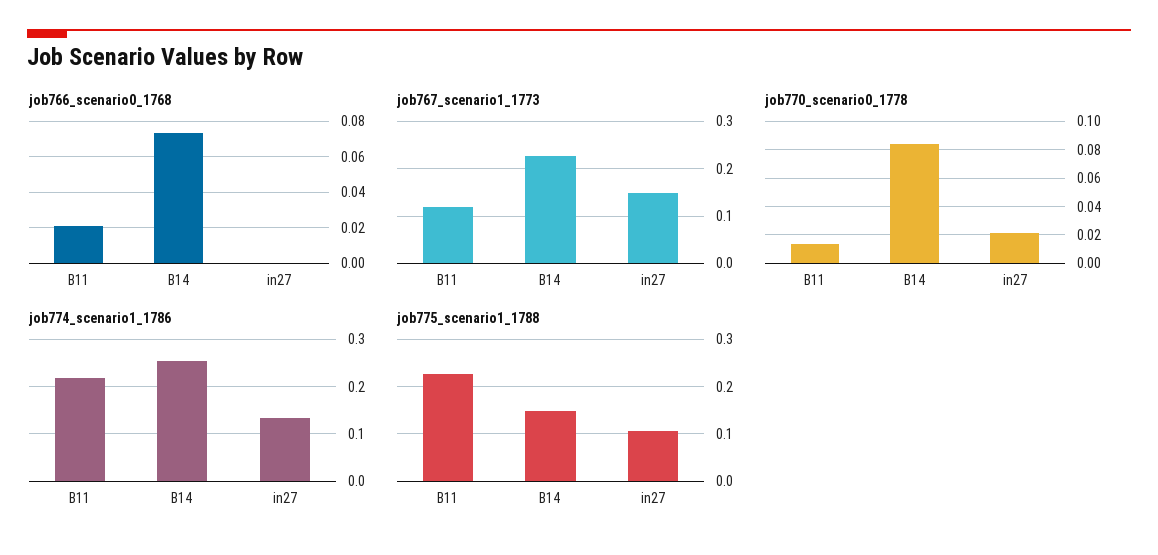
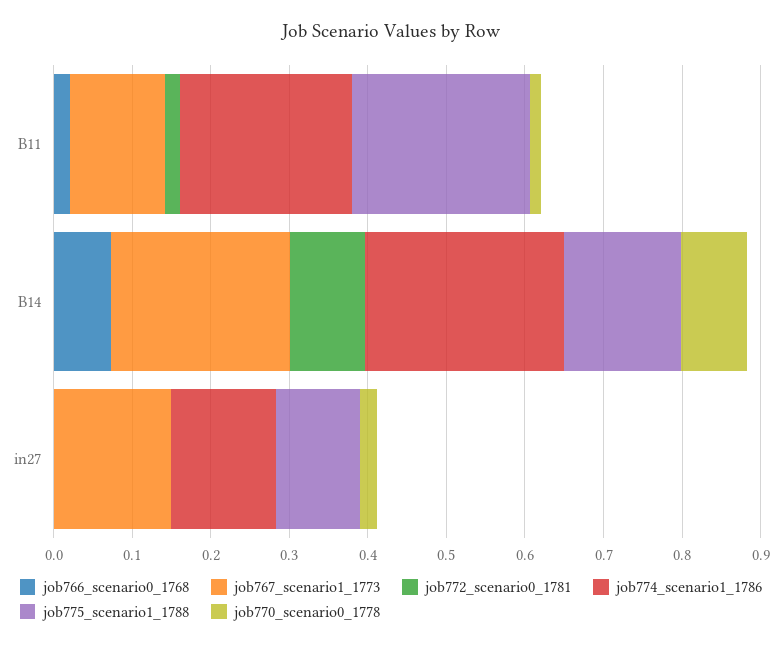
  {
    "job766_scenario0_1768": {
      "B11": 0.02,
      "B14": 0.075,
      "in27": 0
    },
    "job767_scenario1_1773": {
      "B11": 0.12,
      "B14": 0.22,
      "in27": 0.14
    },
    "job770_scenario0_1778": {
      "B11": 0.015,
      "B14": 0.085,
      "in27": 0.02
    },
    "job774_scenario1_1786": {
      "B11": 0.22,
      "B14": 0.26,
      "in27": 0.14
    },
    "job775_scenario1_1788": {
      "B11": 0.22,
      "B14": 0.14,
      "in27": 0.1
-   }
+   },
+   "job772_scenario0_1781": {
+     "B11": 0.02,
+     "B14": 0.1,
+     "in27": 0
+   }
  }

